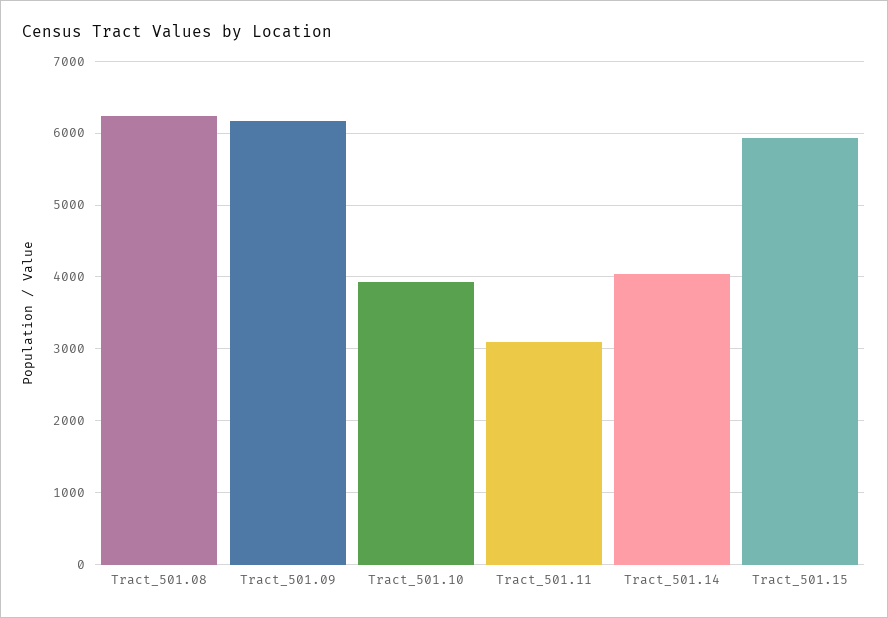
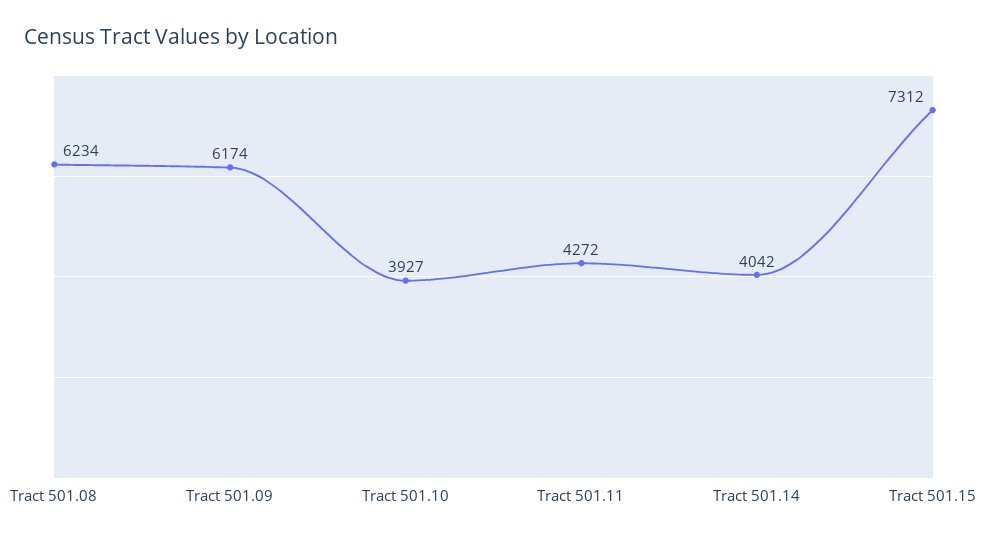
  {
    "Tract_501.08": 6234,
    "Tract_501.09": 6174,
    "Tract_501.10": 3927,
-   "Tract_501.11": 3100,
+   "Tract_501.11": 4272,
    "Tract_501.14": 4042,
-   "Tract_501.15": 5900
+   "Tract_501.15": 7312
  }

